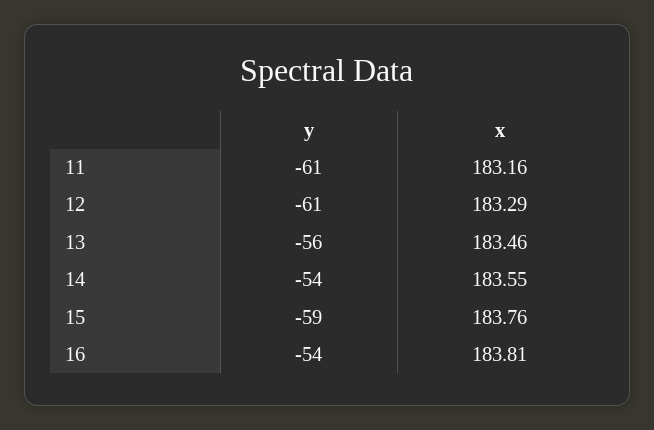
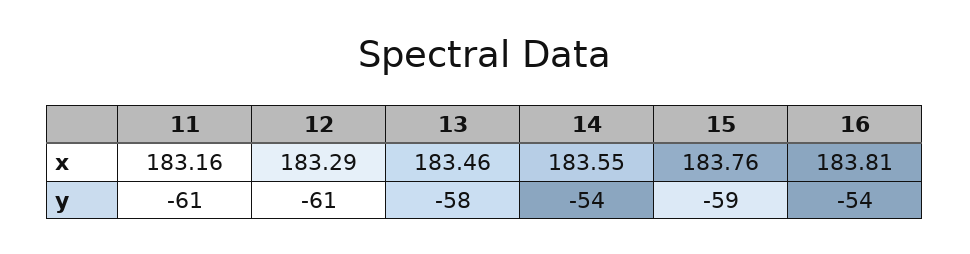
  {
    "y": {
      "11": -61,
      "12": -61,
-     "13": -56,
+     "13": -58,
      "14": -54,
      "15": -59,
      "16": -54
    },
    "x": {
      "11": 183.16,
      "12": 183.29,
      "13": 183.46,
      "14": 183.55,
      "15": 183.76,
      "16": 183.81
    }
  }

